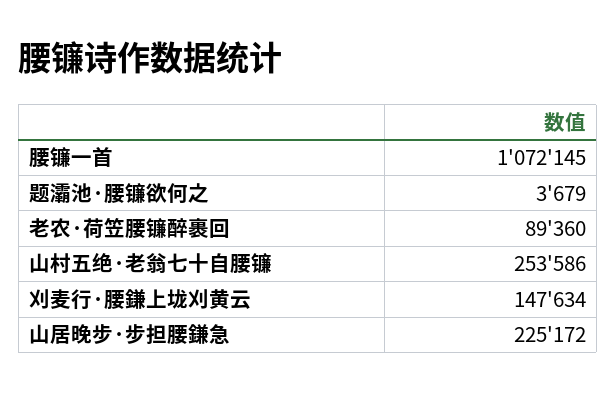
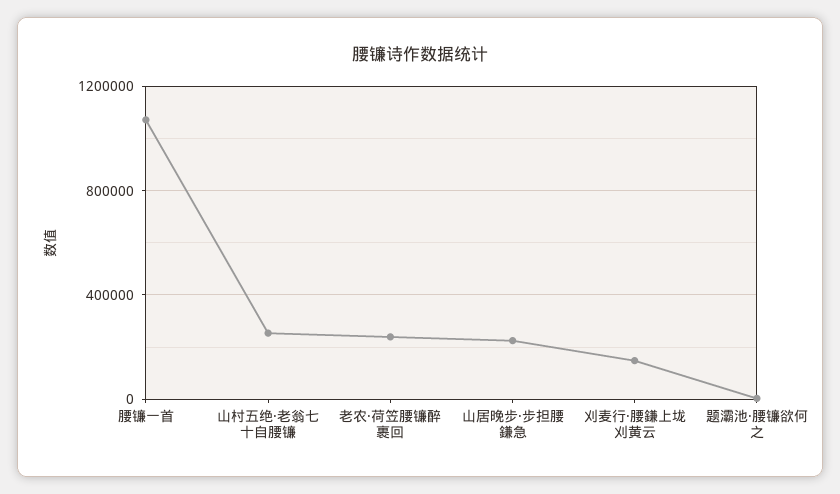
  {
    "腰镰一首": 1072145,
    "题灞池·腰镰欲何之": 3679,
-   "老农·荷笠腰镰醉裹回": 89360,
+   "老农·荷笠腰镰醉裹回": 250000,
    "山村五绝·老翁七十自腰镰": 253586,
    "刈麦行·腰鎌上垅刈黄云": 147634,
    "山居晚步·步担腰鎌急": 225172
  }

